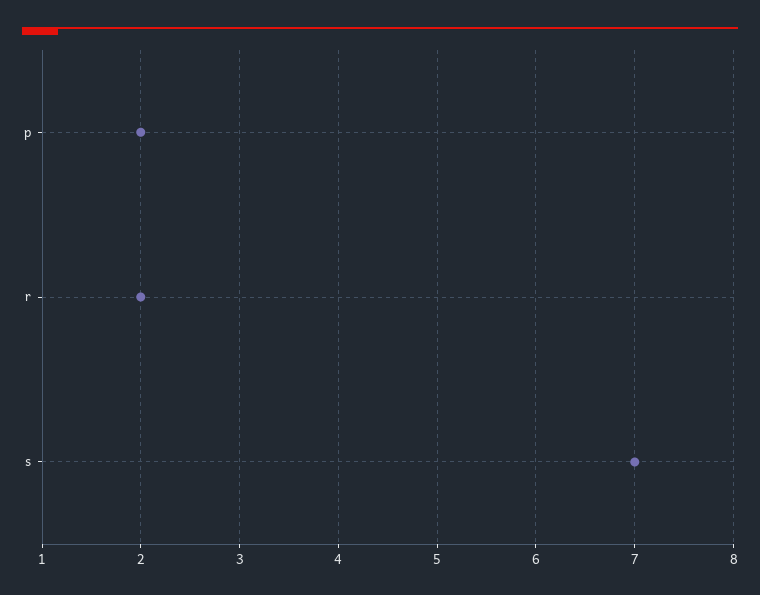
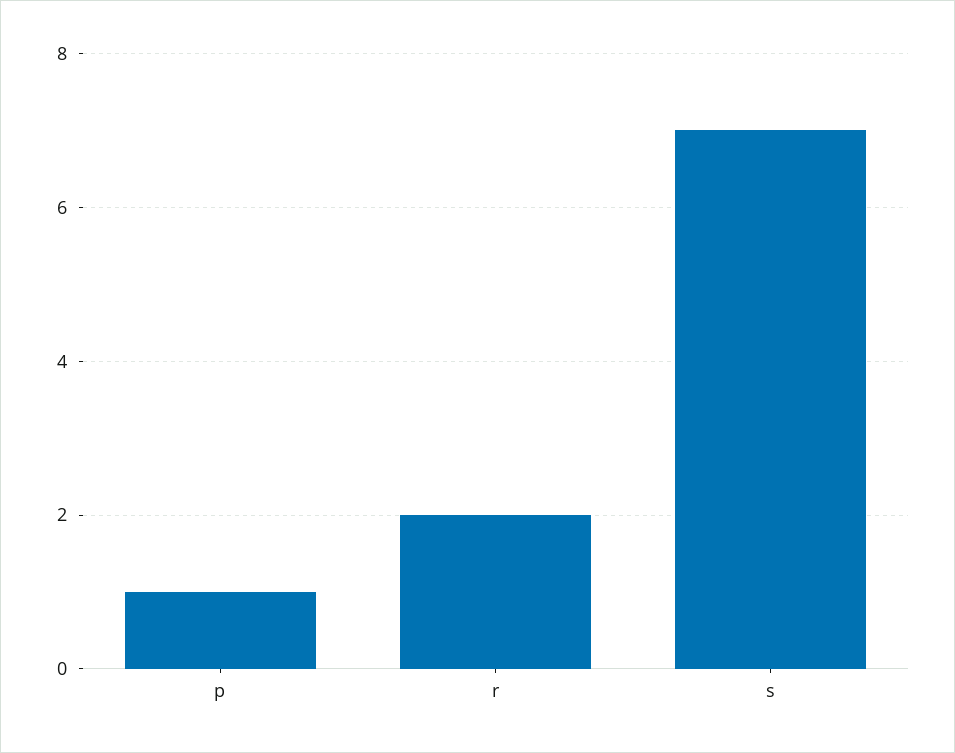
  {
-   "p": 2,
+   "p": 1,
    "r": 2,
    "s": 7
  }

